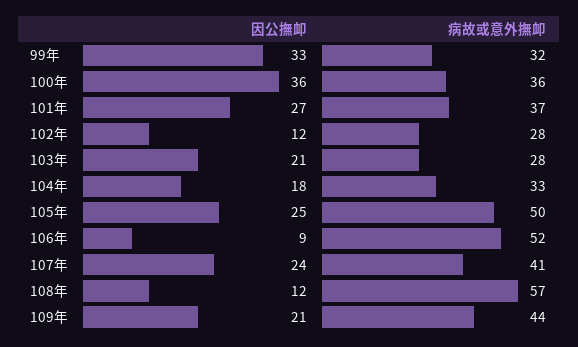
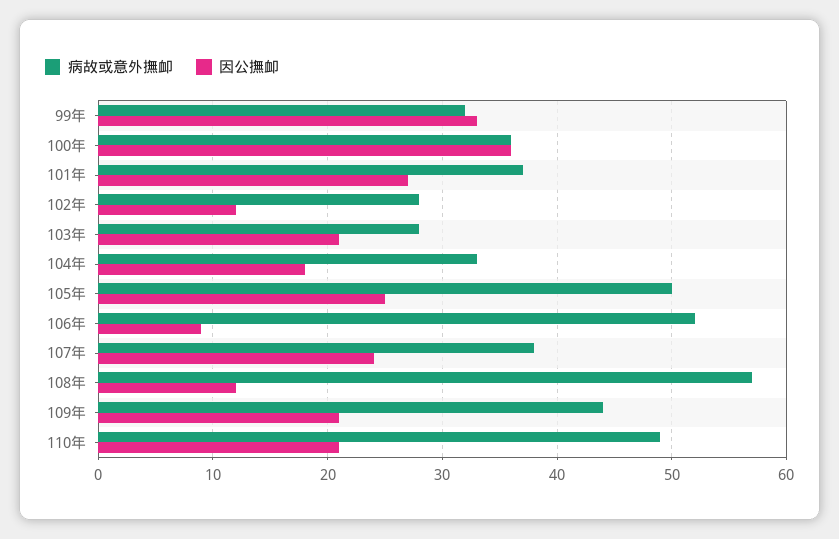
  {
    "因公撫卹": {
      "99年": 33,
      "100年": 36,
      "101年": 27,
      "102年": 12,
      "103年": 21,
      "104年": 18,
      "105年": 25,
      "106年": 9,
      "107年": 24,
      "108年": 12,
-     "109年": 21
+     "109年": 21,
+     "110年": 21
    },
    "病故或意外撫卹": {
      "99年": 32,
      "100年": 36,
      "101年": 37,
      "102年": 28,
      "103年": 28,
      "104年": 33,
      "105年": 50,
      "106年": 52,
-     "107年": 41,
+     "107年": 38,
      "108年": 57,
-     "109年": 44
+     "109年": 44,
+     "110年": 49
    }
  }

